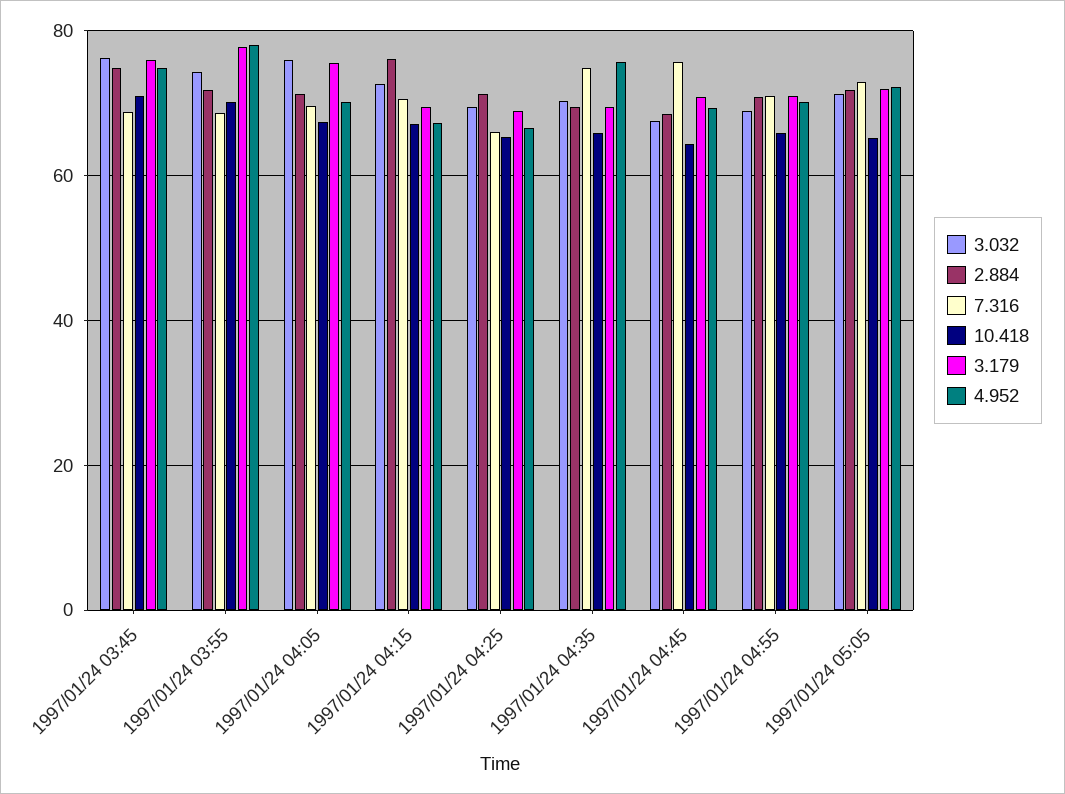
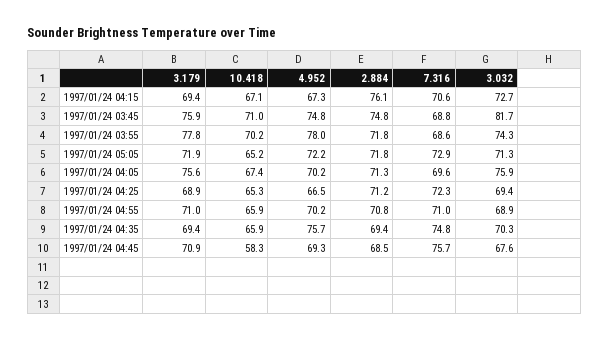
  {
    "3.032": {
-     "1997/01/24 03:45": 76,
+     "1997/01/24 03:45": 81.7,
      "1997/01/24 03:55": 74.3,
      "1997/01/24 04:05": 75.9,
      "1997/01/24 04:15": 72.7,
      "1997/01/24 04:25": 69.4,
      "1997/01/24 04:35": 70.3,
      "1997/01/24 04:45": 67.6,
      "1997/01/24 04:55": 68.9,
      "1997/01/24 05:05": 71.3
    },
    "2.884": {
      "1997/01/24 03:45": 74.8,
      "1997/01/24 03:55": 71.8,
      "1997/01/24 04:05": 71.3,
      "1997/01/24 04:15": 76.1,
      "1997/01/24 04:25": 71.2,
      "1997/01/24 04:35": 69.4,
      "1997/01/24 04:45": 68.5,
      "1997/01/24 04:55": 70.8,
      "1997/01/24 05:05": 71.8
    },
    "7.316": {
      "1997/01/24 03:45": 68.8,
      "1997/01/24 03:55": 68.6,
      "1997/01/24 04:05": 69.6,
      "1997/01/24 04:15": 70.6,
-     "1997/01/24 04:25": 66,
+     "1997/01/24 04:25": 72.3,
      "1997/01/24 04:35": 74.8,
      "1997/01/24 04:45": 75.7,
      "1997/01/24 04:55": 71,
      "1997/01/24 05:05": 72.9
    },
    "10.418": {
      "1997/01/24 03:45": 71,
      "1997/01/24 03:55": 70.2,
      "1997/01/24 04:05": 67.4,
      "1997/01/24 04:15": 67.1,
      "1997/01/24 04:25": 65.3,
      "1997/01/24 04:35": 65.9,
-     "1997/01/24 04:45": 64,
+     "1997/01/24 04:45": 58.3,
      "1997/01/24 04:55": 65.9,
      "1997/01/24 05:05": 65.2
    },
    "3.179": {
      "1997/01/24 03:45": 75.9,
      "1997/01/24 03:55": 77.8,
      "1997/01/24 04:05": 75.6,
      "1997/01/24 04:15": 69.4,
      "1997/01/24 04:25": 68.9,
      "1997/01/24 04:35": 69.4,
      "1997/01/24 04:45": 70.9,
      "1997/01/24 04:55": 71,
      "1997/01/24 05:05": 71.9
    },
    "4.952": {
      "1997/01/24 03:45": 74.8,
      "1997/01/24 03:55": 78,
      "1997/01/24 04:05": 70.2,
      "1997/01/24 04:15": 67.3,
      "1997/01/24 04:25": 66.5,
      "1997/01/24 04:35": 75.7,
      "1997/01/24 04:45": 69.3,
      "1997/01/24 04:55": 70.2,
      "1997/01/24 05:05": 72.2
    }
  }

